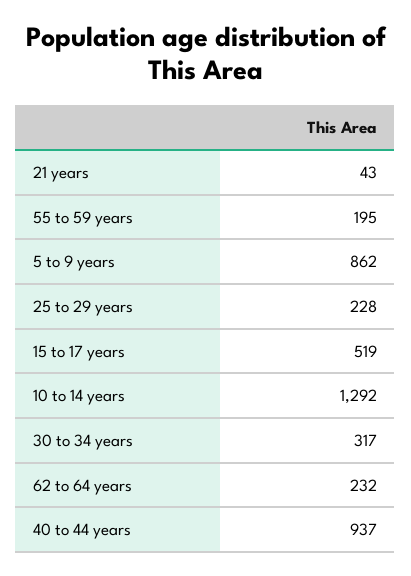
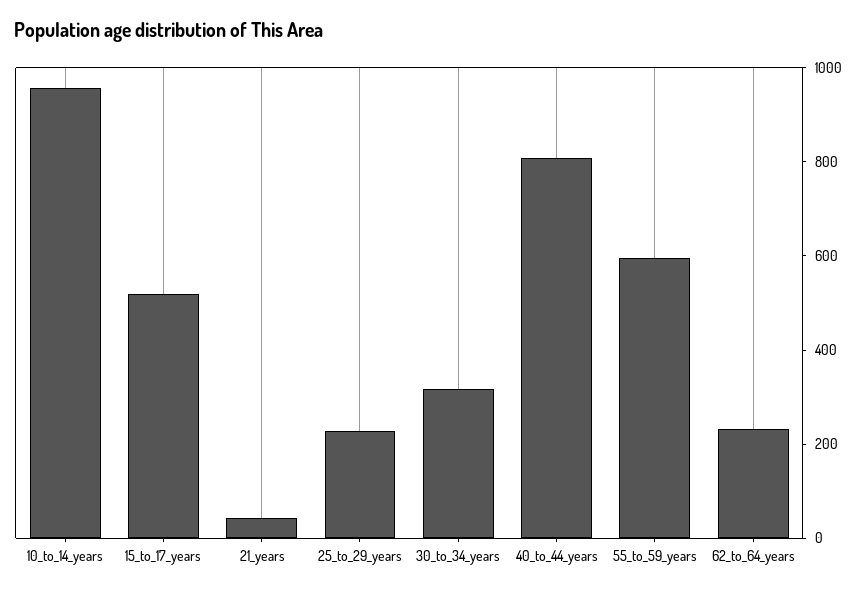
  {
    "21 years": 43,
-   "55 to 59 years": 195,
+   "55 to 59 years": 600,
-   "5 to 9 years": 862,
    "25 to 29 years": 228,
    "15 to 17 years": 519,
-   "10 to 14 years": 1292,
+   "10 to 14 years": 950,
    "30 to 34 years": 317,
    "62 to 64 years": 232,
-   "40 to 44 years": 937
+   "40 to 44 years": 800
  }

